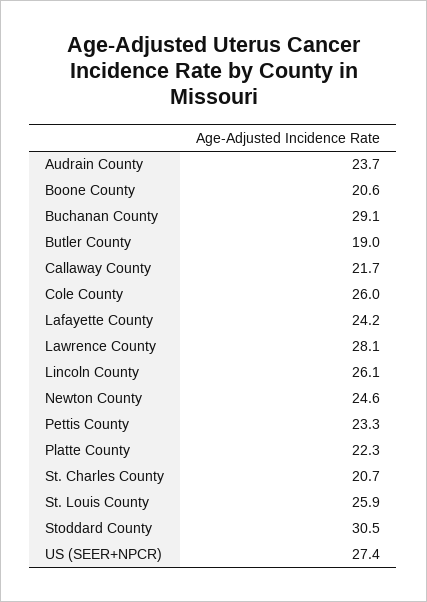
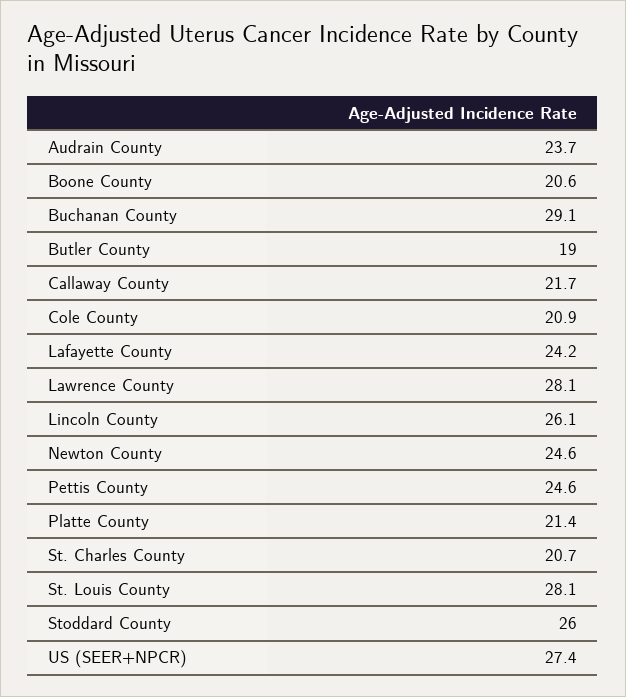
  {
    "Audrain County": 23.7,
    "Boone County": 20.6,
    "Buchanan County": 29.1,
    "Butler County": 19,
    "Callaway County": 21.7,
-   "Cole County": 26,
+   "Cole County": 20.9,
    "Lafayette County": 24.2,
    "Lawrence County": 28.1,
    "Lincoln County": 26.1,
    "Newton County": 24.6,
-   "Pettis County": 23.3,
+   "Pettis County": 24.6,
-   "Platte County": 22.3,
+   "Platte County": 21.4,
    "St. Charles County": 20.7,
-   "St. Louis County": 25.9,
+   "St. Louis County": 28.1,
-   "Stoddard County": 30.5,
+   "Stoddard County": 26,
    "US (SEER+NPCR)": 27.4
  }

